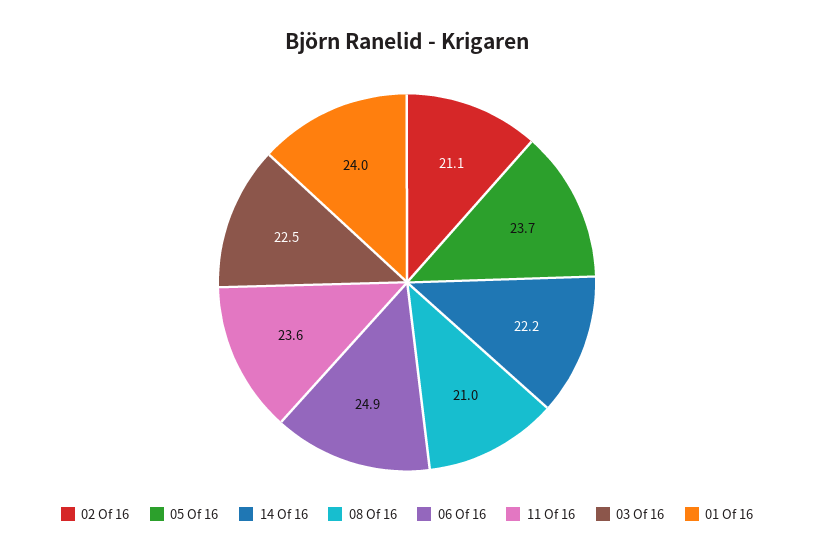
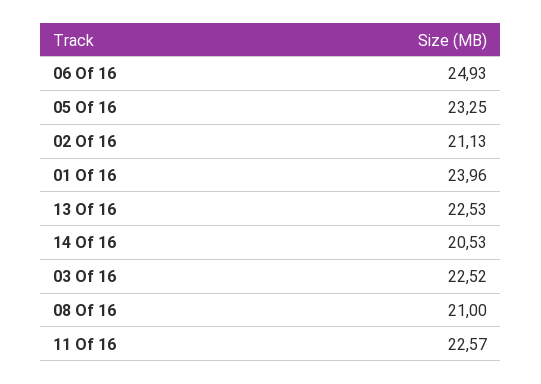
  {
    "02 Of 16": 21.13,
-   "05 Of 16": 23.7,
+   "05 Of 16": 23.25,
-   "14 Of 16": 22.2,
+   "14 Of 16": 20.53,
    "08 Of 16": 21,
    "06 Of 16": 24.93,
-   "11 Of 16": 23.6,
+   "11 Of 16": 22.57,
    "03 Of 16": 22.52,
-   "01 Of 16": 23.96
+   "01 Of 16": 23.96,
+   "13 Of 16": 22.53
  }

